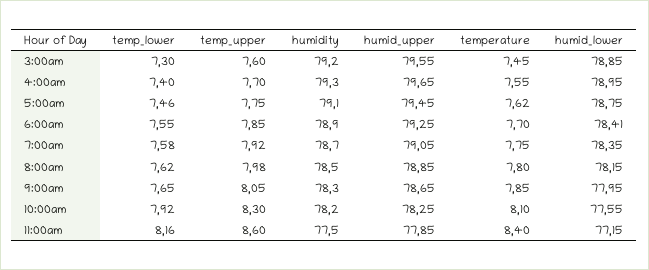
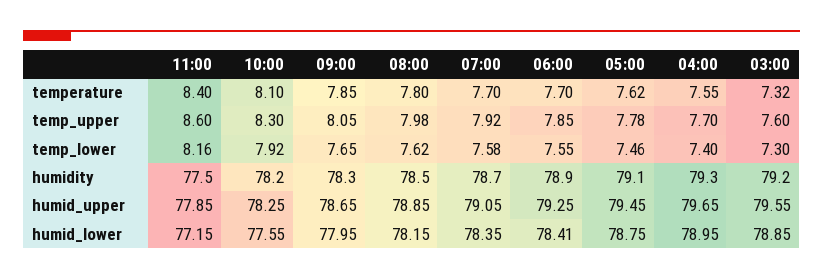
  {
    "temp_lower": {
      "3:00am": 7.3,
      "4:00am": 7.4,
      "5:00am": 7.46,
      "6:00am": 7.55,
      "7:00am": 7.58,
      "8:00am": 7.62,
      "9:00am": 7.65,
      "10:00am": 7.92,
      "11:00am": 8.16
    },
    "temp_upper": {
      "3:00am": 7.6,
      "4:00am": 7.7,
-     "5:00am": 7.75,
+     "5:00am": 7.78,
      "6:00am": 7.85,
      "7:00am": 7.92,
      "8:00am": 7.98,
      "9:00am": 8.05,
      "10:00am": 8.3,
      "11:00am": 8.6
    },
    "humidity": {
      "3:00am": 79.2,
      "4:00am": 79.3,
      "5:00am": 79.1,
      "6:00am": 78.9,
      "7:00am": 78.7,
      "8:00am": 78.5,
      "9:00am": 78.3,
      "10:00am": 78.2,
      "11:00am": 77.5
    },
    "humid_upper": {
      "3:00am": 79.55,
      "4:00am": 79.65,
      "5:00am": 79.45,
      "6:00am": 79.25,
      "7:00am": 79.05,
      "8:00am": 78.85,
      "9:00am": 78.65,
      "10:00am": 78.25,
      "11:00am": 77.85
    },
    "temperature": {
-     "3:00am": 7.45,
+     "3:00am": 7.32,
      "4:00am": 7.55,
      "5:00am": 7.62,
      "6:00am": 7.7,
-     "7:00am": 7.75,
+     "7:00am": 7.7,
      "8:00am": 7.8,
      "9:00am": 7.85,
      "10:00am": 8.1,
      "11:00am": 8.4
    },
    "humid_lower": {
      "3:00am": 78.85,
      "4:00am": 78.95,
      "5:00am": 78.75,
      "6:00am": 78.41,
      "7:00am": 78.35,
      "8:00am": 78.15,
      "9:00am": 77.95,
      "10:00am": 77.55,
      "11:00am": 77.15
    }
  }

